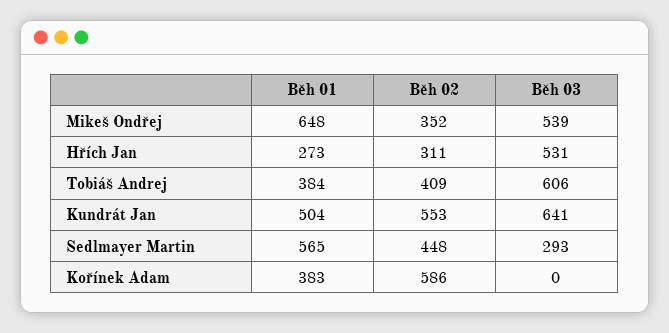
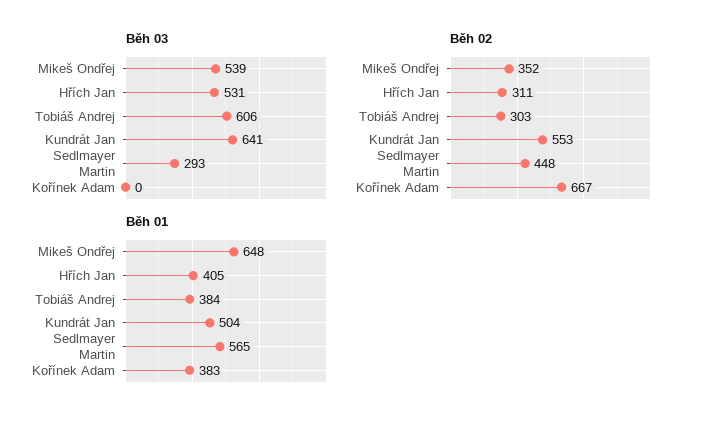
  {
    "Běh 01": {
      "Mikeš Ondřej": 648,
-     "Hřích Jan": 273,
+     "Hřích Jan": 405,
      "Tobiáš Andrej": 384,
      "Kundrát Jan": 504,
      "Sedlmayer Martin": 565,
      "Kořínek Adam": 383
    },
    "Běh 02": {
      "Mikeš Ondřej": 352,
      "Hřích Jan": 311,
-     "Tobiáš Andrej": 409,
+     "Tobiáš Andrej": 303,
      "Kundrát Jan": 553,
      "Sedlmayer Martin": 448,
-     "Kořínek Adam": 586
+     "Kořínek Adam": 667
    },
    "Běh 03": {
      "Mikeš Ondřej": 539,
      "Hřích Jan": 531,
      "Tobiáš Andrej": 606,
      "Kundrát Jan": 641,
      "Sedlmayer Martin": 293,
      "Kořínek Adam": 0
    }
  }

